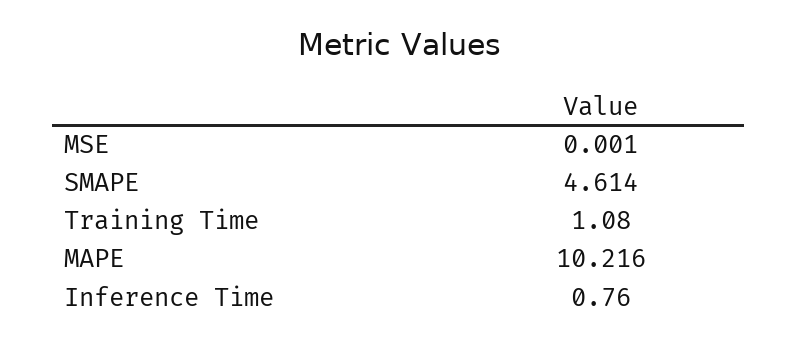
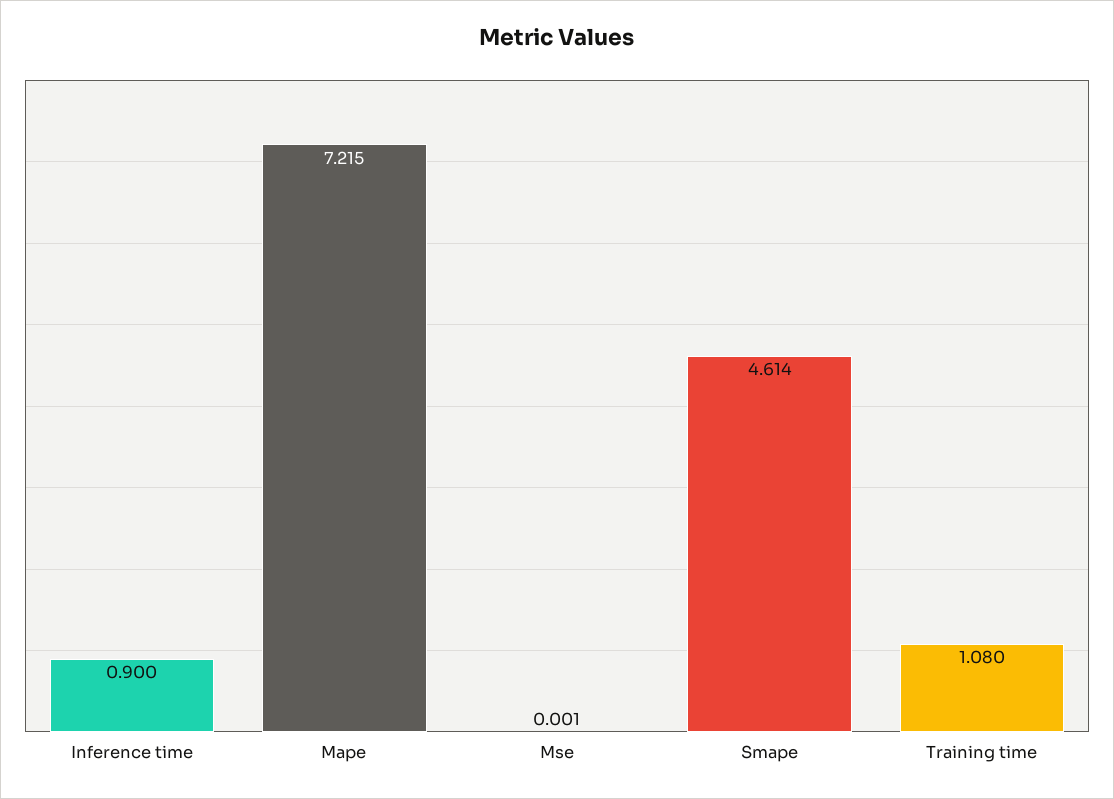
  {
    "MSE": 0.001,
    "SMAPE": 4.614,
    "Training Time": 1.08,
-   "MAPE": 10.216,
+   "MAPE": 7.215,
-   "Inference Time": 0.76
+   "Inference Time": 0.9
  }

